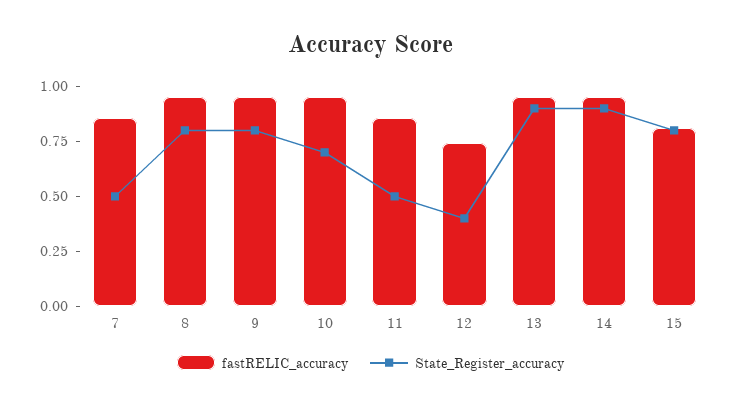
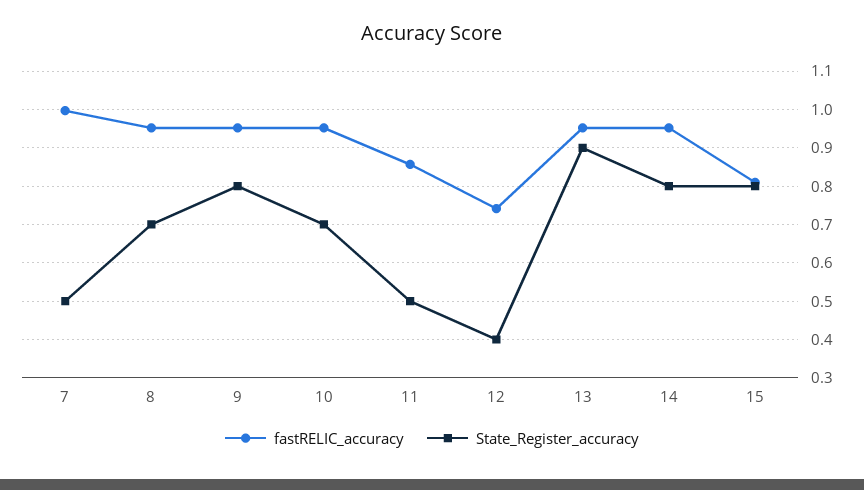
  {
    "fastRELIC_accuracy": {
-     "7": 0.85,
+     "7": 1,
      "8": 0.96,
      "9": 0.96,
      "10": 0.96,
      "11": 0.86,
      "12": 0.74,
      "13": 0.96,
      "14": 0.96,
      "15": 0.82
    },
    "State_Register_accuracy": {
      "7": 0.5,
-     "8": 0.8,
+     "8": 0.7,
      "9": 0.8,
      "10": 0.7,
      "11": 0.5,
      "12": 0.4,
      "13": 0.9,
-     "14": 0.9,
+     "14": 0.8,
      "15": 0.8
    }
  }

